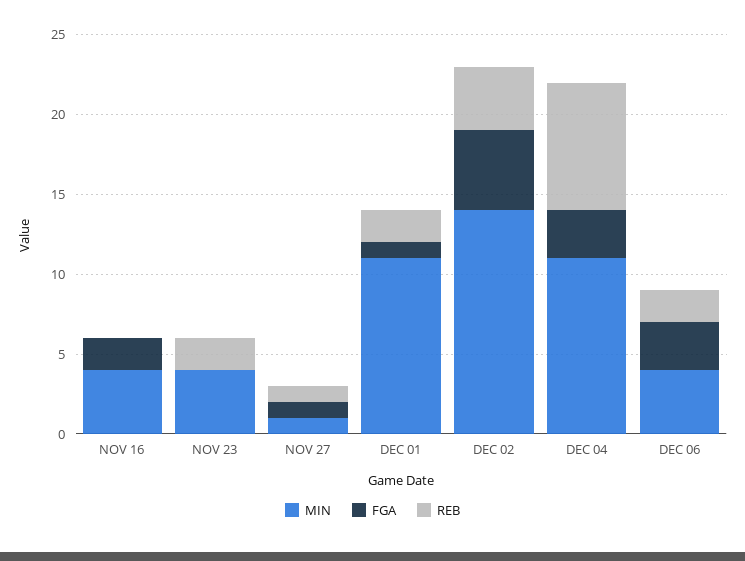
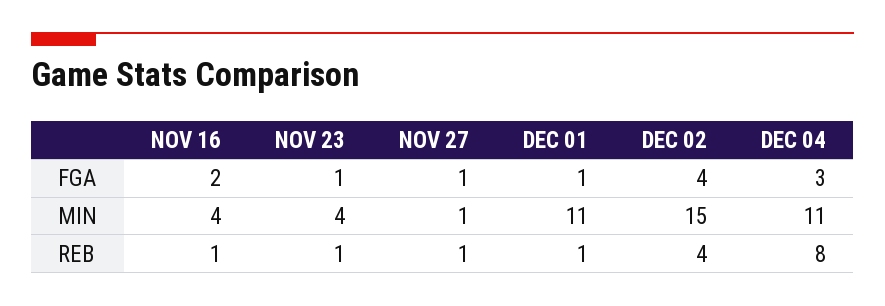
  {
    "MIN": {
      "NOV 16": 4,
      "NOV 23": 4,
      "NOV 27": 1,
      "DEC 01": 11,
-     "DEC 02": 14,
+     "DEC 02": 15,
-     "DEC 04": 11,
+     "DEC 04": 11
-     "DEC 06": 4
    },
    "FGA": {
      "NOV 16": 2,
-     "NOV 23": 0,
+     "NOV 23": 1,
      "NOV 27": 1,
      "DEC 01": 1,
-     "DEC 02": 5,
+     "DEC 02": 4,
-     "DEC 04": 3,
+     "DEC 04": 3
-     "DEC 06": 3
    },
    "REB": {
-     "NOV 16": 0,
+     "NOV 16": 1,
-     "NOV 23": 2,
+     "NOV 23": 1,
      "NOV 27": 1,
-     "DEC 01": 2,
+     "DEC 01": 1,
      "DEC 02": 4,
-     "DEC 04": 8,
+     "DEC 04": 8
-     "DEC 06": 2
    }
  }

